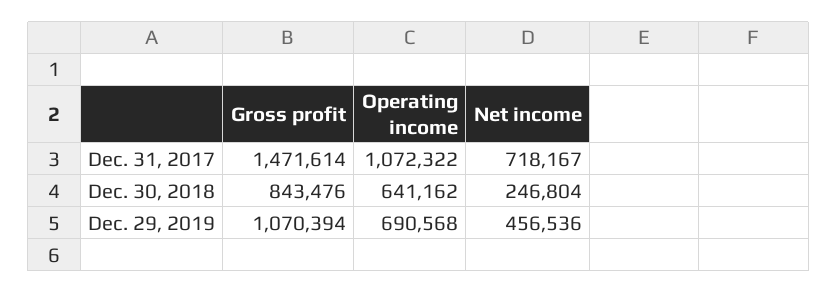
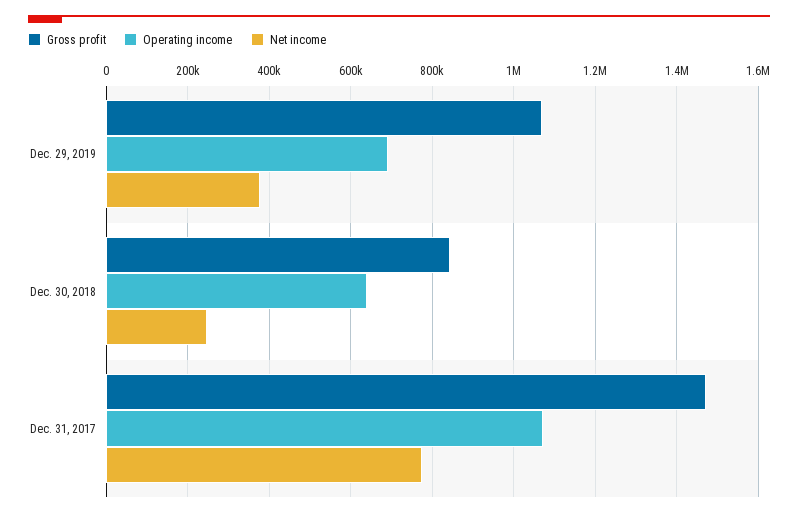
  {
    "Gross profit": {
      "Dec. 31, 2017": 1471614,
      "Dec. 30, 2018": 843476,
      "Dec. 29, 2019": 1070394
    },
    "Operating income": {
      "Dec. 31, 2017": 1072322,
      "Dec. 30, 2018": 641162,
      "Dec. 29, 2019": 690568
    },
    "Net income": {
-     "Dec. 31, 2017": 718167,
+     "Dec. 31, 2017": 780000,
      "Dec. 30, 2018": 246804,
-     "Dec. 29, 2019": 456536
+     "Dec. 29, 2019": 380000
    }
  }

